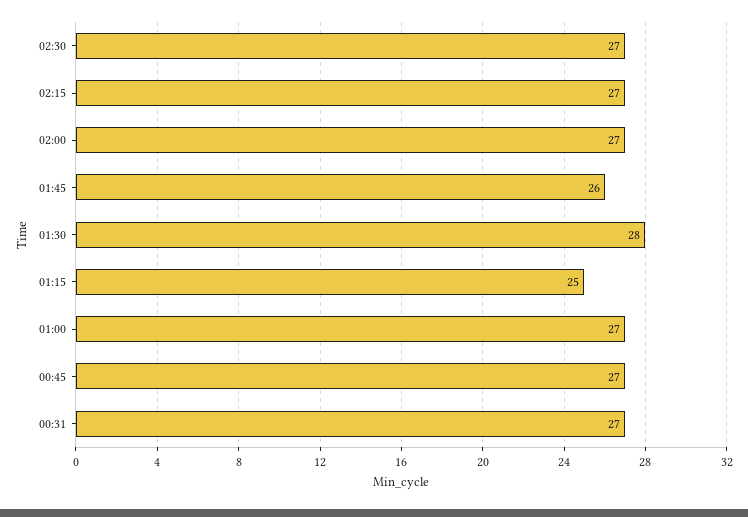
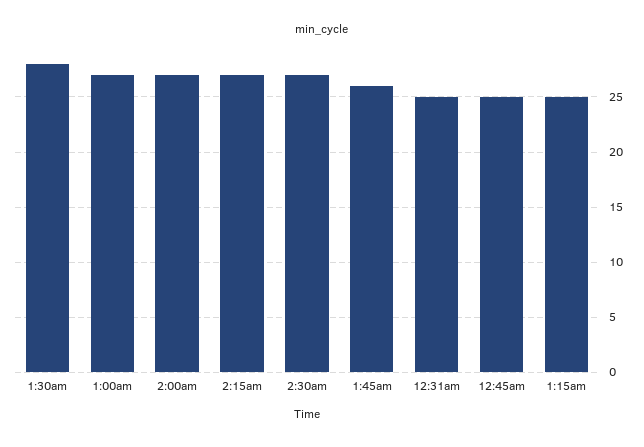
  {
    "02:30": 27,
    "02:15": 27,
    "02:00": 27,
    "01:45": 26,
    "01:30": 28,
    "01:15": 25,
    "01:00": 27,
-   "00:45": 27,
+   "00:45": 25,
-   "00:31": 27
+   "00:31": 25
  }

